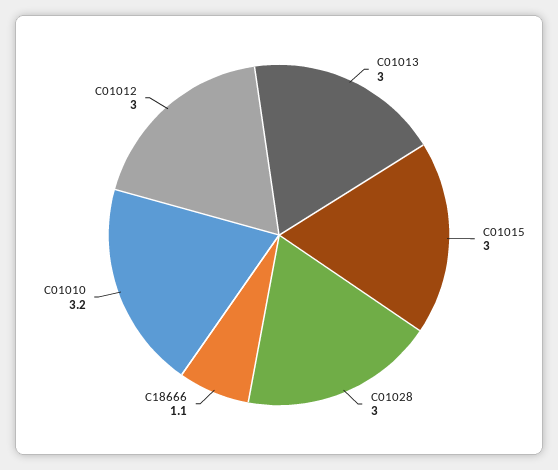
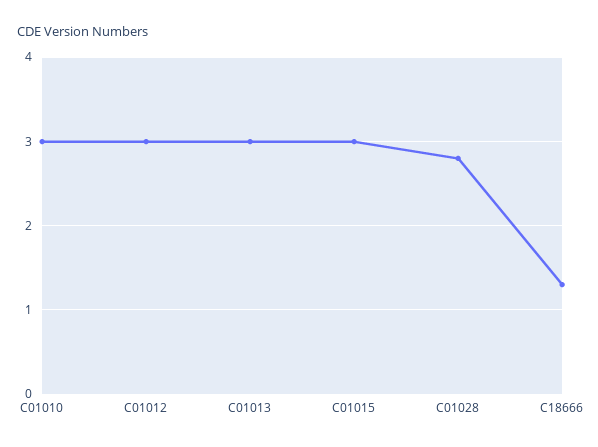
  {
    "C01013": 3,
    "C01015": 3,
-   "C01028": 3,
+   "C01028": 2.8,
-   "C18666": 1.1,
+   "C18666": 1.3,
-   "C01010": 3.2,
+   "C01010": 3,
    "C01012": 3
  }

